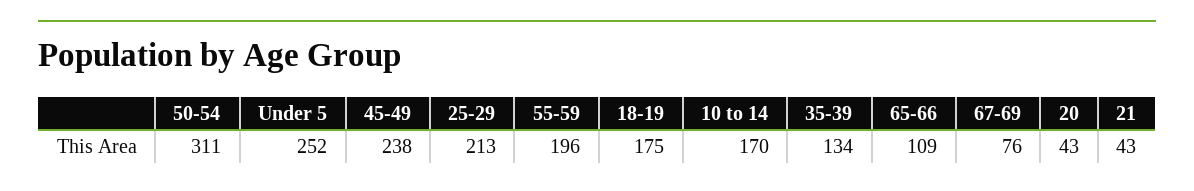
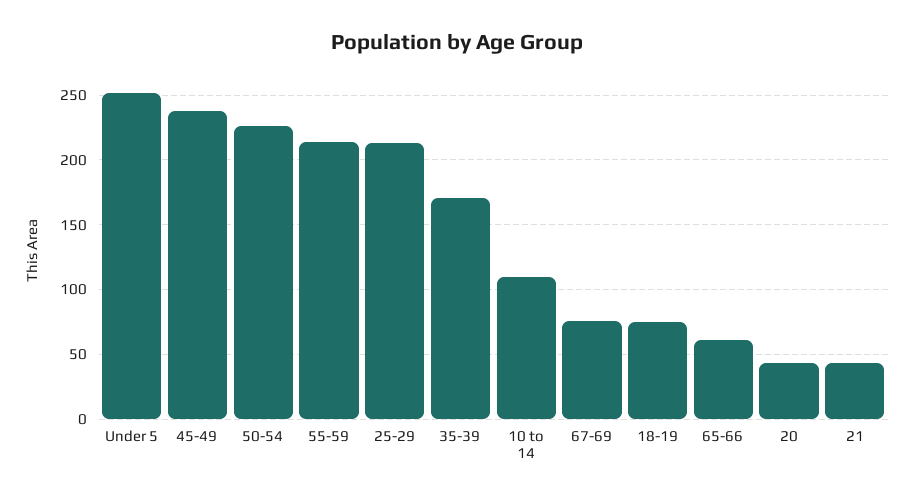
  {
-   "50-54": 311,
+   "50-54": 225,
    "Under 5": 252,
    "45-49": 238,
    "25-29": 213,
-   "55-59": 196,
+   "55-59": 215,
-   "18-19": 175,
+   "18-19": 75,
-   "10 to 14": 170,
+   "10 to 14": 110,
-   "35-39": 134,
+   "35-39": 170,
-   "65-66": 109,
+   "65-66": 60,
    "67-69": 76,
    "20": 43,
    "21": 43
  }

